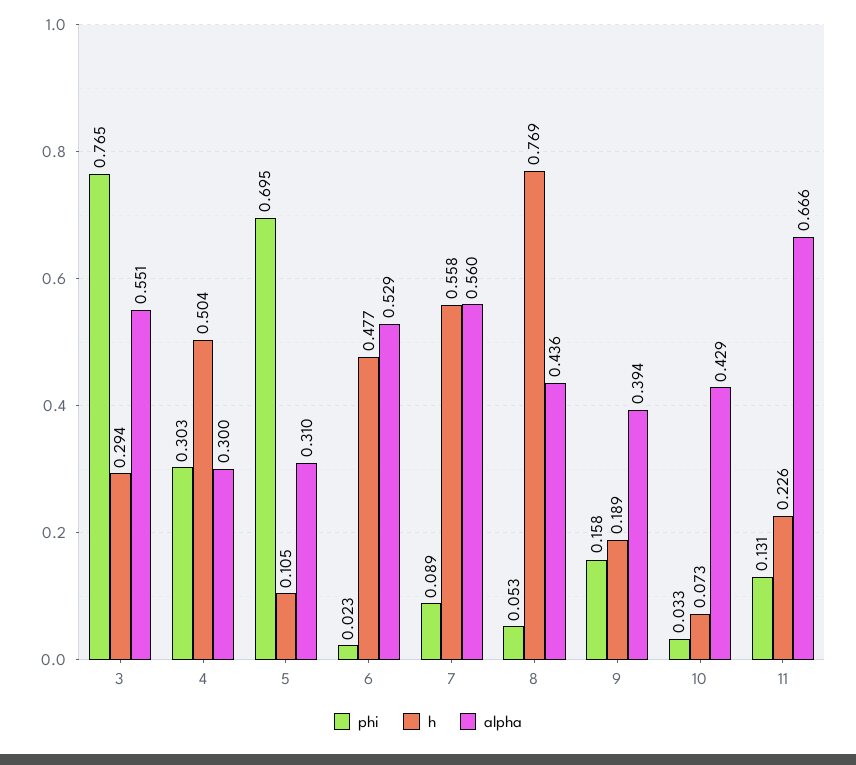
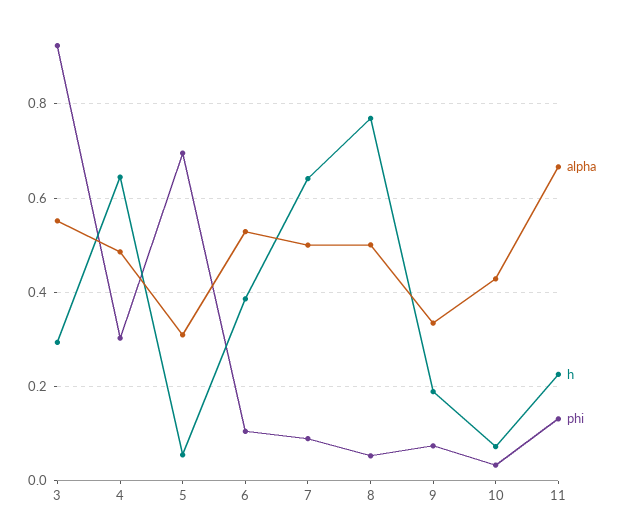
  {
    "phi": {
-     "3": 0.765,
+     "3": 0.92,
      "4": 0.303,
      "5": 0.695,
-     "6": 0.023,
+     "6": 0.1,
      "7": 0.089,
      "8": 0.053,
-     "9": 0.158,
+     "9": 0.08,
      "10": 0.033,
      "11": 0.131
    },
    "h": {
      "3": 0.294,
-     "4": 0.504,
+     "4": 0.64,
-     "5": 0.105,
+     "5": 0.06,
-     "6": 0.477,
+     "6": 0.38,
-     "7": 0.558,
+     "7": 0.64,
      "8": 0.769,
      "9": 0.189,
      "10": 0.073,
      "11": 0.226
    },
    "alpha": {
      "3": 0.551,
-     "4": 0.3,
+     "4": 0.48,
      "5": 0.31,
      "6": 0.529,
-     "7": 0.56,
+     "7": 0.5,
-     "8": 0.436,
+     "8": 0.5,
-     "9": 0.394,
+     "9": 0.34,
      "10": 0.429,
      "11": 0.666
    }
  }

